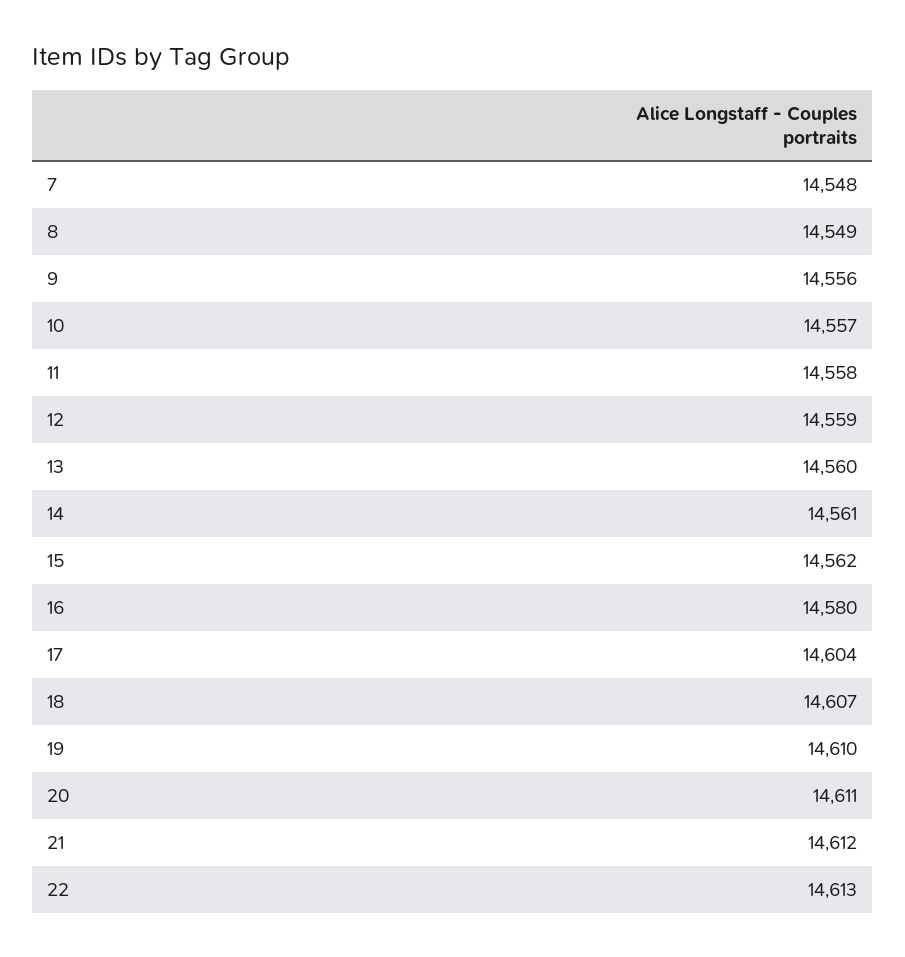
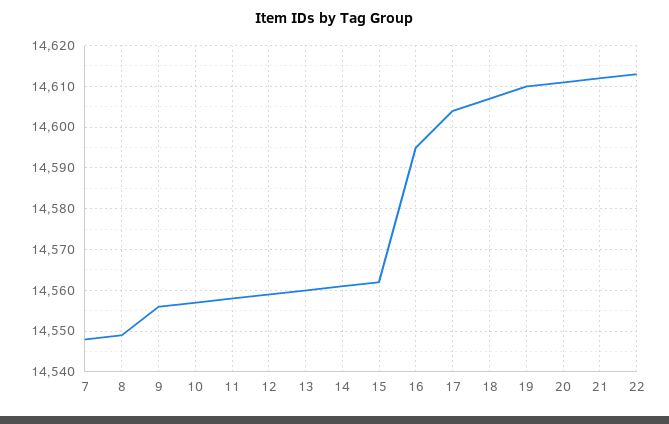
  {
    "7": 14548,
    "8": 14549,
    "9": 14556,
    "10": 14557,
    "11": 14558,
    "12": 14559,
    "13": 14560,
    "14": 14561,
    "15": 14562,
-   "16": 14580,
+   "16": 14595,
    "17": 14604,
    "18": 14607,
    "19": 14610,
    "20": 14611,
    "21": 14612,
    "22": 14613
  }

